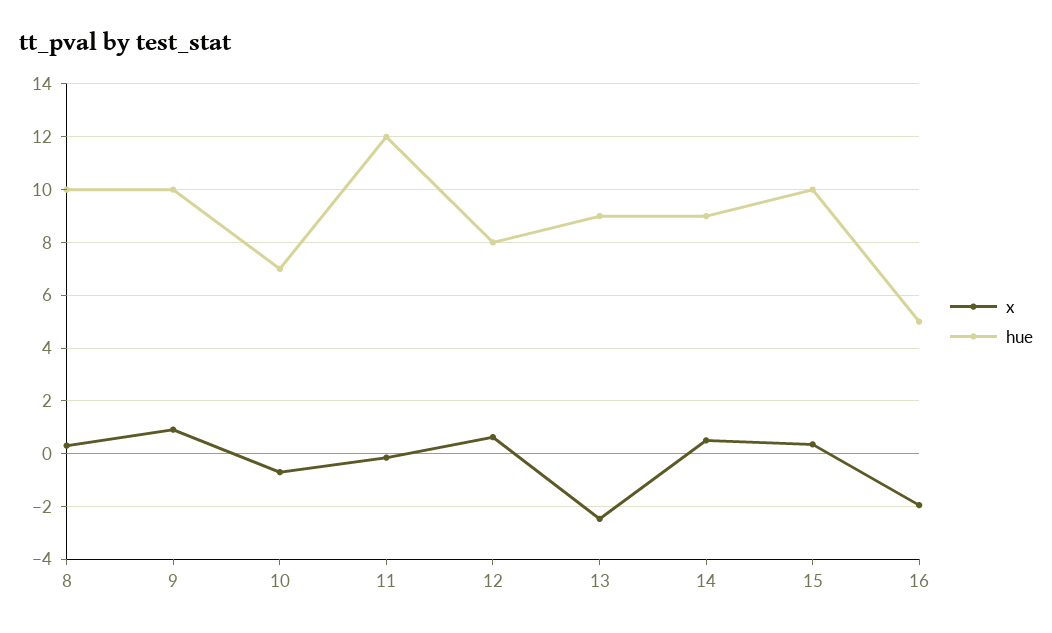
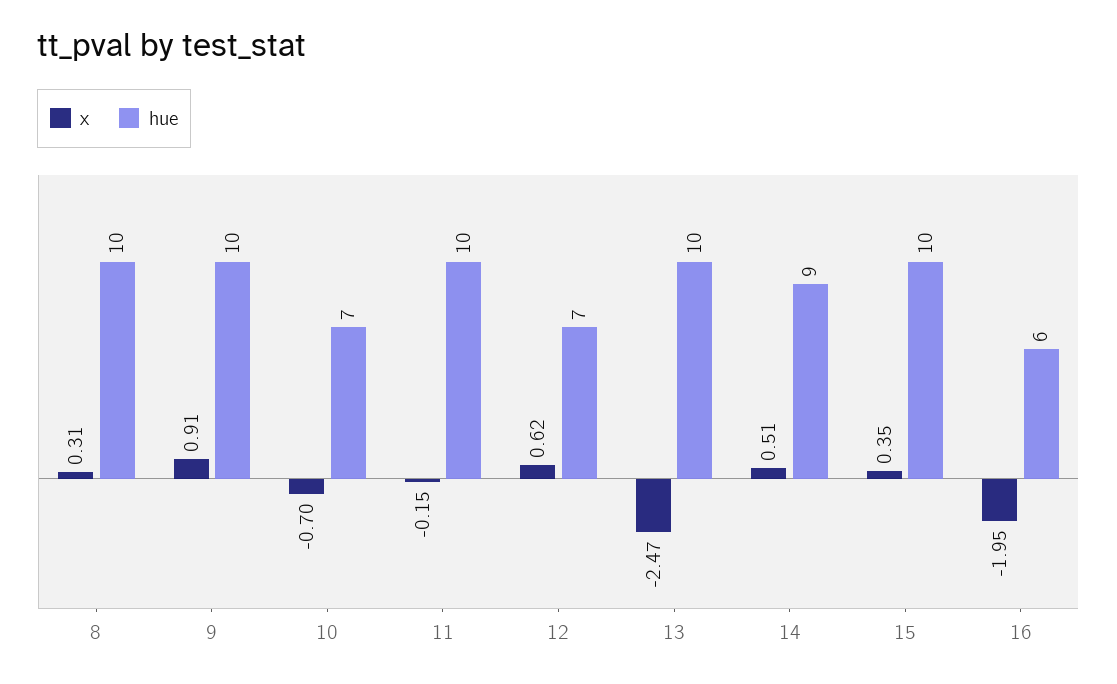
  {
    "x": {
      "8": 0.31,
      "9": 0.91,
      "10": -0.7,
      "11": -0.15,
      "12": 0.62,
      "13": -2.47,
      "14": 0.51,
      "15": 0.35,
      "16": -1.95
    },
    "hue": {
      "8": 10,
      "9": 10,
      "10": 7,
-     "11": 12,
+     "11": 10,
-     "12": 8,
+     "12": 7,
-     "13": 9,
+     "13": 10,
      "14": 9,
      "15": 10,
-     "16": 5
+     "16": 6
    }
  }

